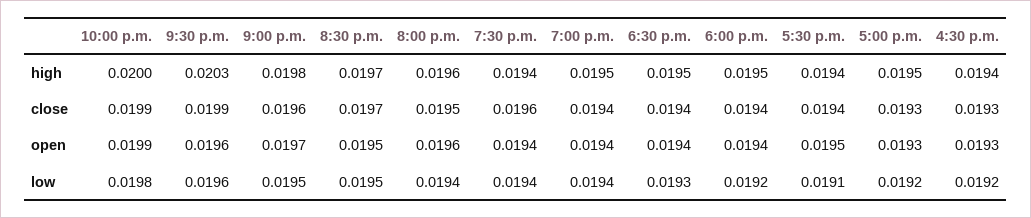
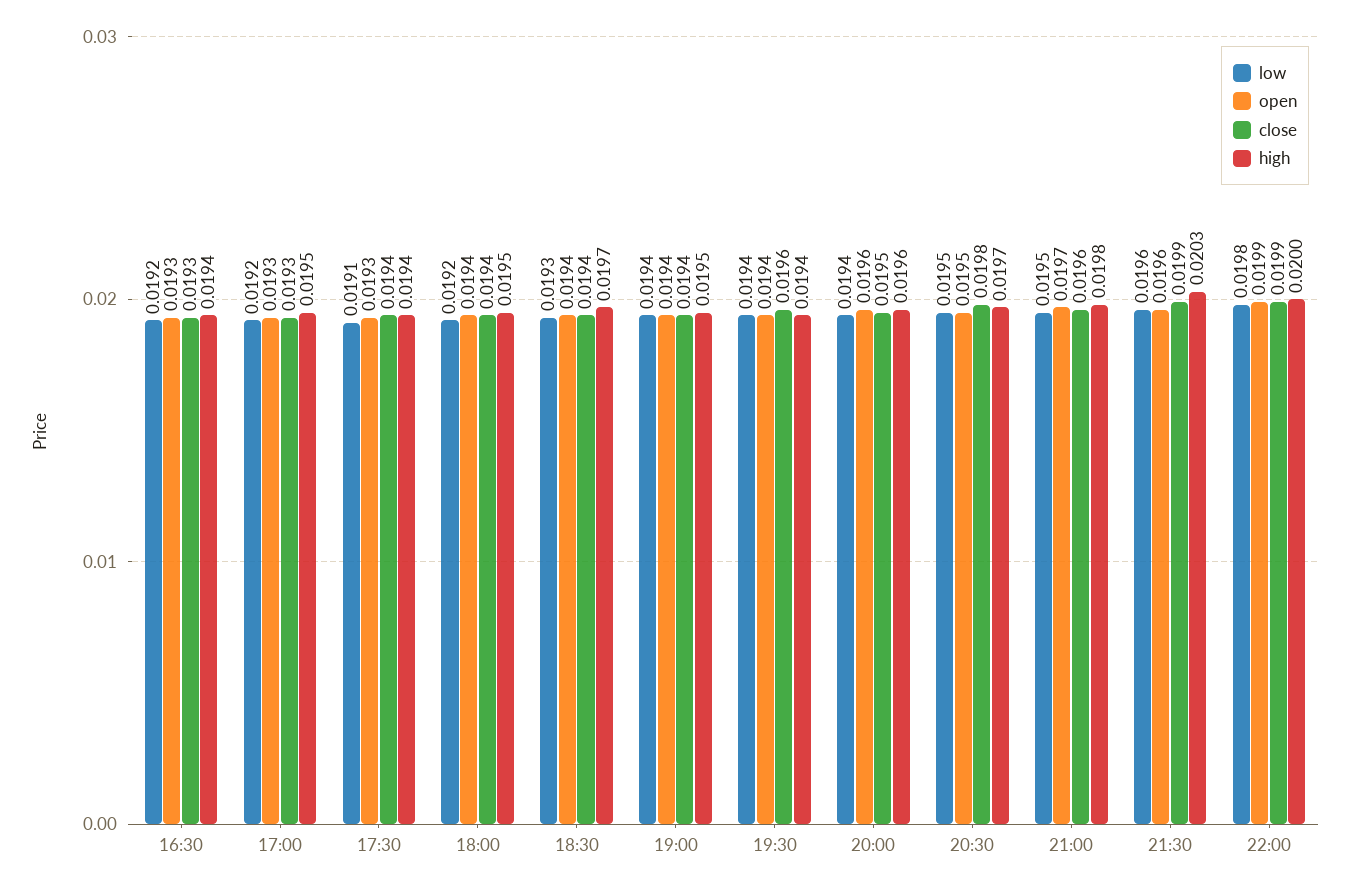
  {
    "high": {
      "10:00 p.m.": 0.02,
      "9:30 p.m.": 0.0203,
      "9:00 p.m.": 0.0198,
      "8:30 p.m.": 0.0197,
      "8:00 p.m.": 0.0196,
      "7:30 p.m.": 0.0194,
      "7:00 p.m.": 0.0195,
-     "6:30 p.m.": 0.0195,
+     "6:30 p.m.": 0.0197,
      "6:00 p.m.": 0.0195,
      "5:30 p.m.": 0.0194,
      "5:00 p.m.": 0.0195,
      "4:30 p.m.": 0.0194
    },
    "close": {
      "10:00 p.m.": 0.0199,
      "9:30 p.m.": 0.0199,
      "9:00 p.m.": 0.0196,
-     "8:30 p.m.": 0.0197,
+     "8:30 p.m.": 0.0198,
      "8:00 p.m.": 0.0195,
      "7:30 p.m.": 0.0196,
      "7:00 p.m.": 0.0194,
      "6:30 p.m.": 0.0194,
      "6:00 p.m.": 0.0194,
      "5:30 p.m.": 0.0194,
      "5:00 p.m.": 0.0193,
      "4:30 p.m.": 0.0193
    },
    "open": {
      "10:00 p.m.": 0.0199,
      "9:30 p.m.": 0.0196,
      "9:00 p.m.": 0.0197,
      "8:30 p.m.": 0.0195,
      "8:00 p.m.": 0.0196,
      "7:30 p.m.": 0.0194,
      "7:00 p.m.": 0.0194,
      "6:30 p.m.": 0.0194,
      "6:00 p.m.": 0.0194,
-     "5:30 p.m.": 0.0195,
+     "5:30 p.m.": 0.0193,
      "5:00 p.m.": 0.0193,
      "4:30 p.m.": 0.0193
    },
    "low": {
      "10:00 p.m.": 0.0198,
      "9:30 p.m.": 0.0196,
      "9:00 p.m.": 0.0195,
      "8:30 p.m.": 0.0195,
      "8:00 p.m.": 0.0194,
      "7:30 p.m.": 0.0194,
      "7:00 p.m.": 0.0194,
      "6:30 p.m.": 0.0193,
      "6:00 p.m.": 0.0192,
      "5:30 p.m.": 0.0191,
      "5:00 p.m.": 0.0192,
      "4:30 p.m.": 0.0192
    }
  }

